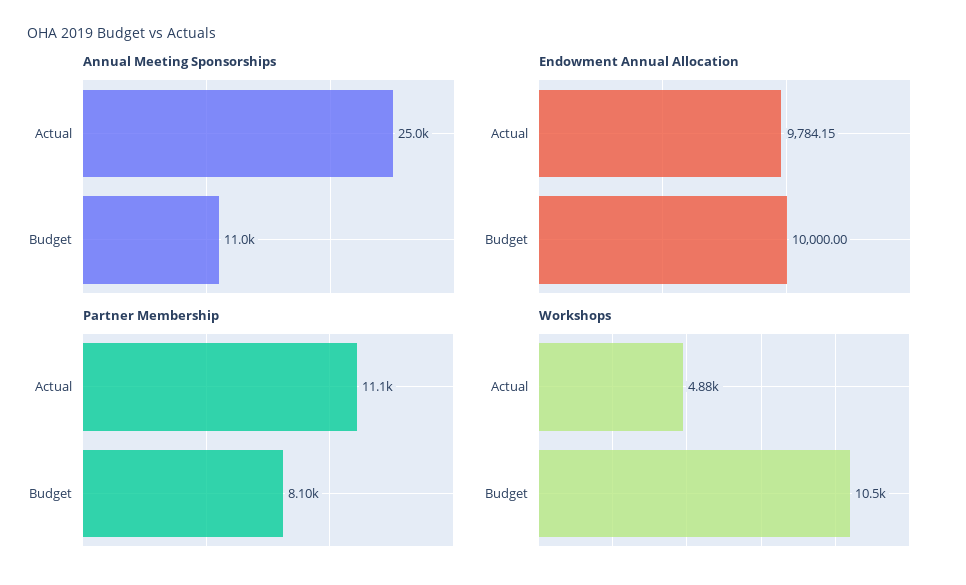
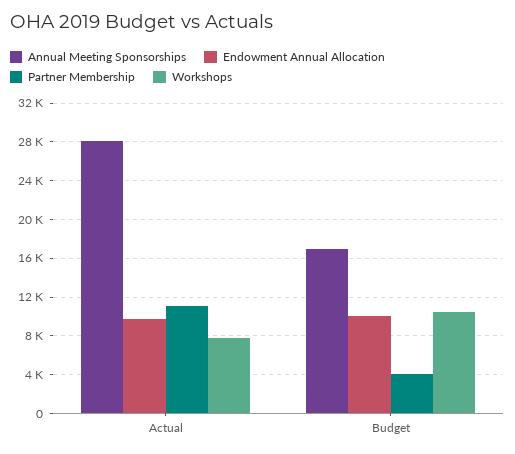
  {
    "Annual Meeting Sponsorships": {
-     "Actual": 25000,
+     "Actual": 28000,
-     "Budget": 11000
+     "Budget": 17000
    },
    "Endowment Annual Allocation": {
      "Actual": 9784.15,
      "Budget": 10000
    },
    "Partner Membership": {
      "Actual": 11100,
-     "Budget": 8100
+     "Budget": 4000
    },
    "Workshops": {
-     "Actual": 4880,
+     "Actual": 8000,
      "Budget": 10500
    }
  }

